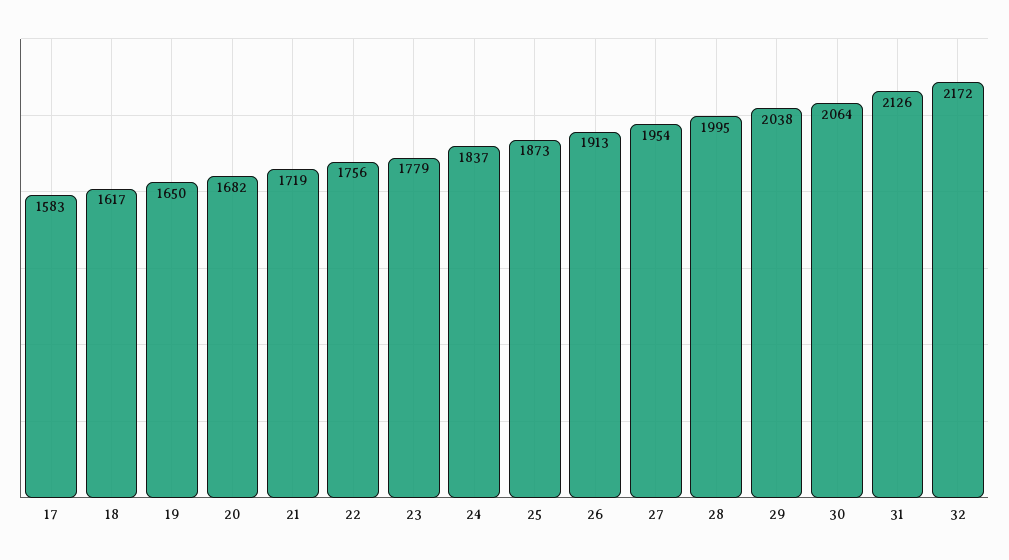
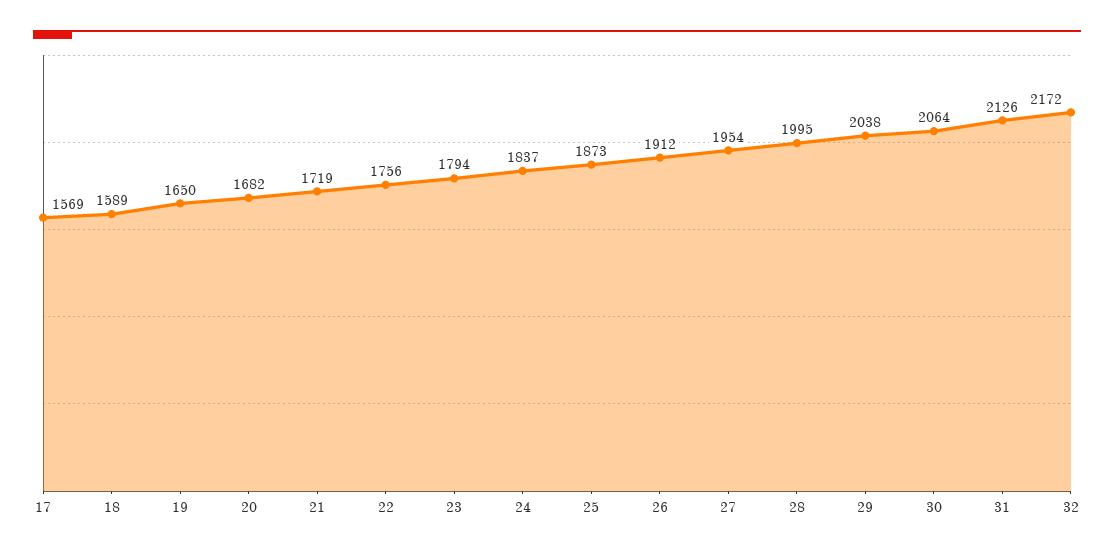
  {
-   "17": 1583,
+   "17": 1569,
-   "18": 1617,
+   "18": 1589,
    "19": 1650,
    "20": 1682,
    "21": 1719,
    "22": 1756,
-   "23": 1779,
+   "23": 1794,
    "24": 1837,
    "25": 1873,
-   "26": 1913,
+   "26": 1912,
    "27": 1954,
    "28": 1995,
    "29": 2038,
    "30": 2064,
    "31": 2126,
    "32": 2172
  }

